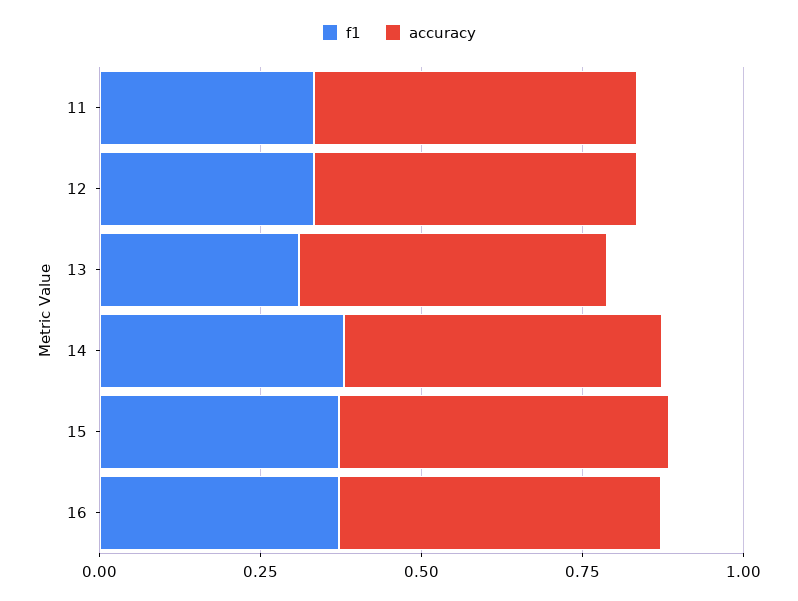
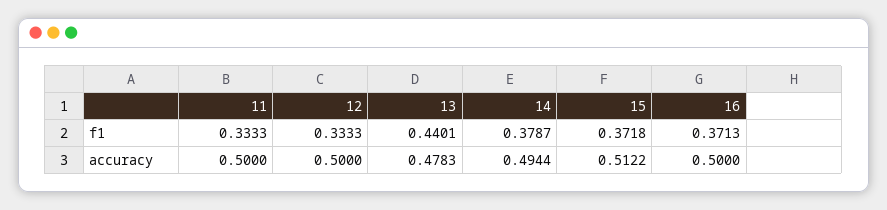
  {
    "f1": {
      "11": 0.3333,
      "12": 0.3333,
-     "13": 0.3,
+     "13": 0.4401,
      "14": 0.3787,
      "15": 0.3718,
      "16": 0.3713
    },
    "accuracy": {
      "11": 0.5,
      "12": 0.5,
      "13": 0.4783,
      "14": 0.4944,
      "15": 0.5122,
      "16": 0.5
    }
  }

